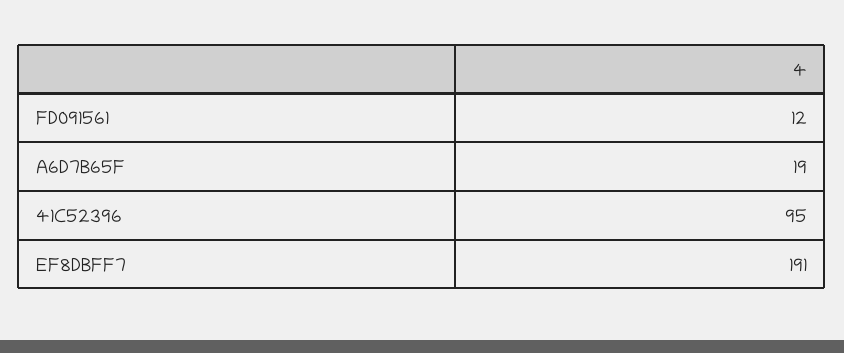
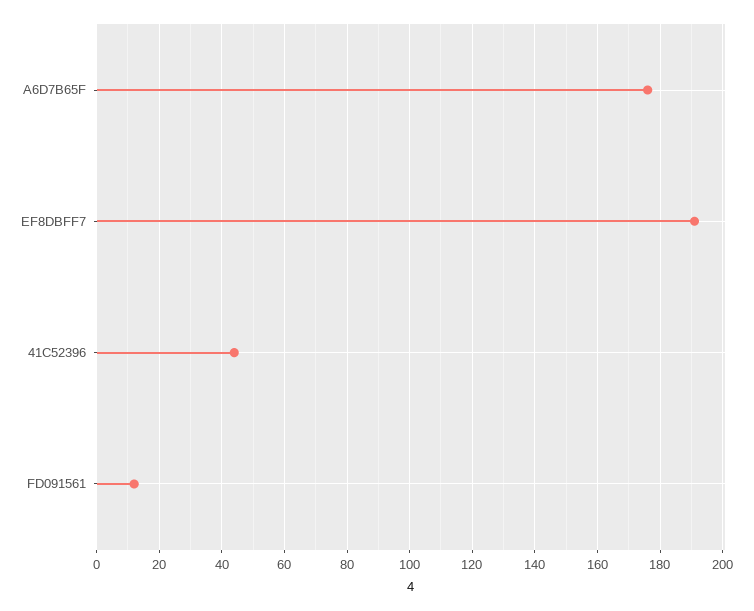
  {
    "FD091561": 12,
-   "A6D7B65F": 19,
+   "A6D7B65F": 175,
-   "41C52396": 95,
+   "41C52396": 45,
    "EF8DBFF7": 191
  }

